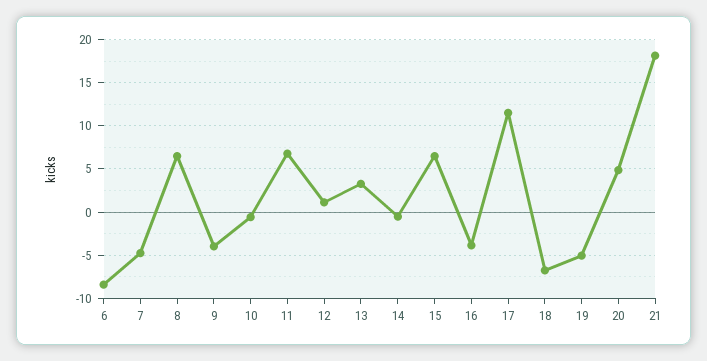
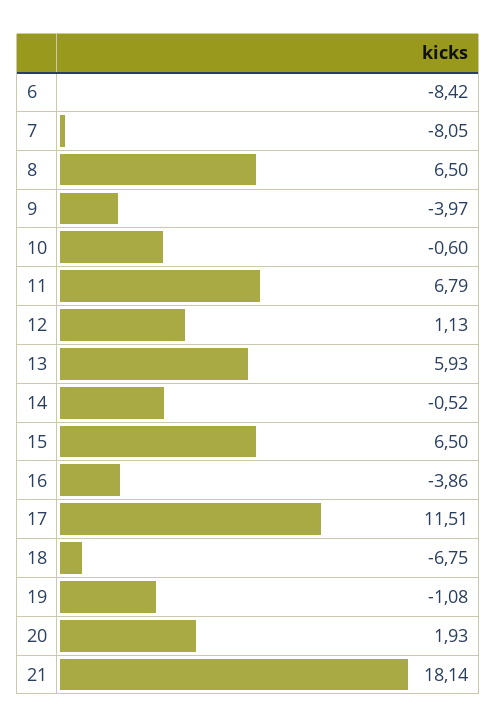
  {
    "6": -8.42,
-   "7": -5,
+   "7": -8.05,
    "8": 6.5,
    "9": -3.97,
    "10": -0.6,
    "11": 6.79,
    "12": 1.13,
-   "13": 3,
+   "13": 5.93,
    "14": -0.52,
    "15": 6.5,
    "16": -3.86,
    "17": 11.51,
    "18": -6.75,
-   "19": -5,
+   "19": -1.08,
-   "20": 5,
+   "20": 1.93,
    "21": 18.14
  }

